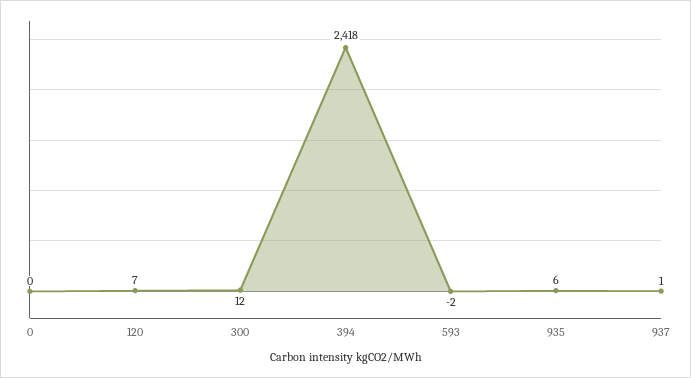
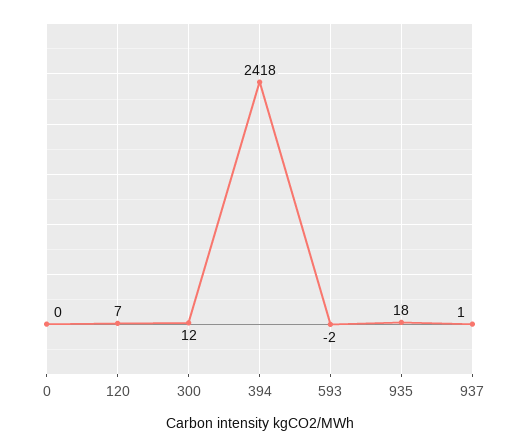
  {
    "0": 0,
    "120": 7,
    "300": 12,
    "394": 2418,
    "593": -2,
-   "935": 6,
+   "935": 18,
    "937": 1
  }

